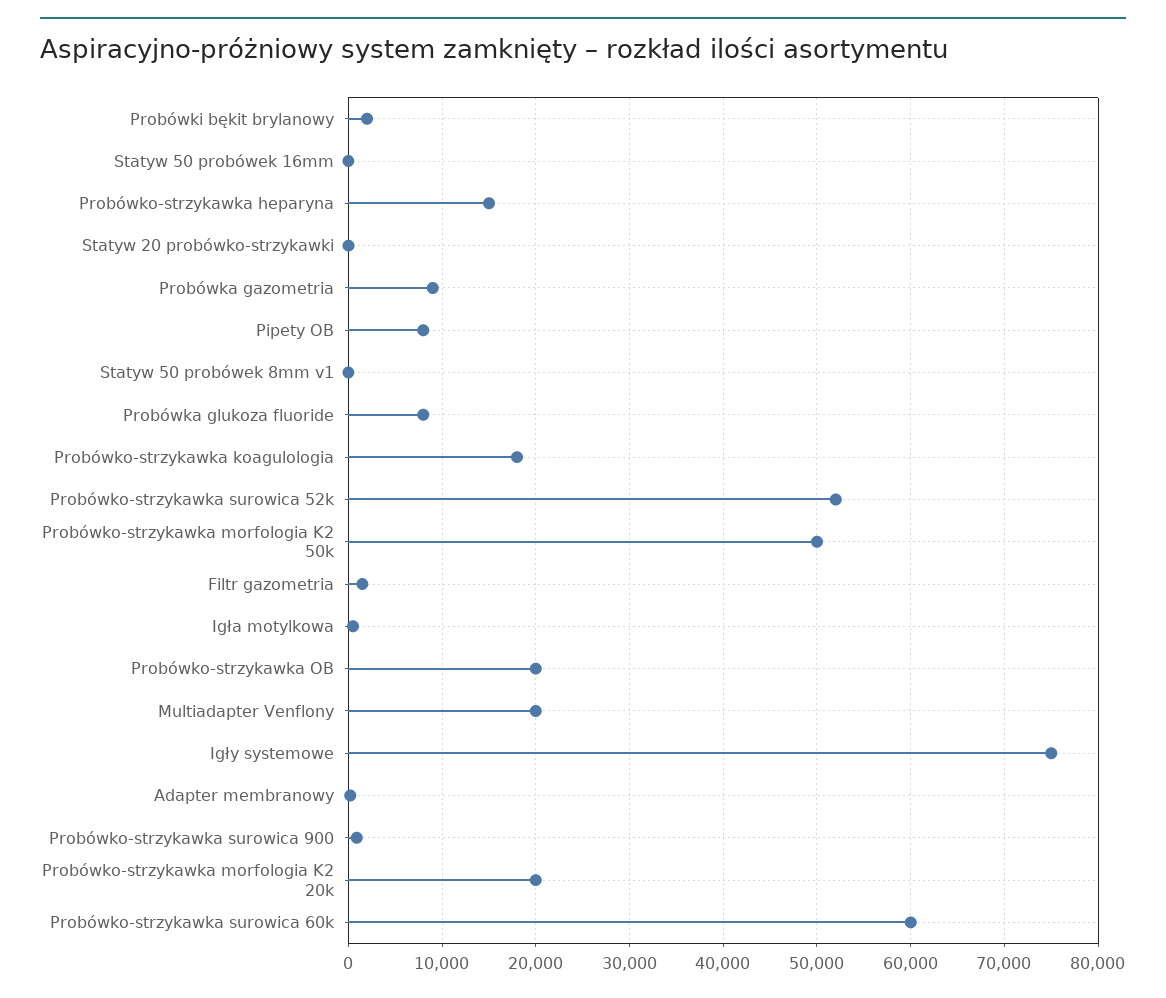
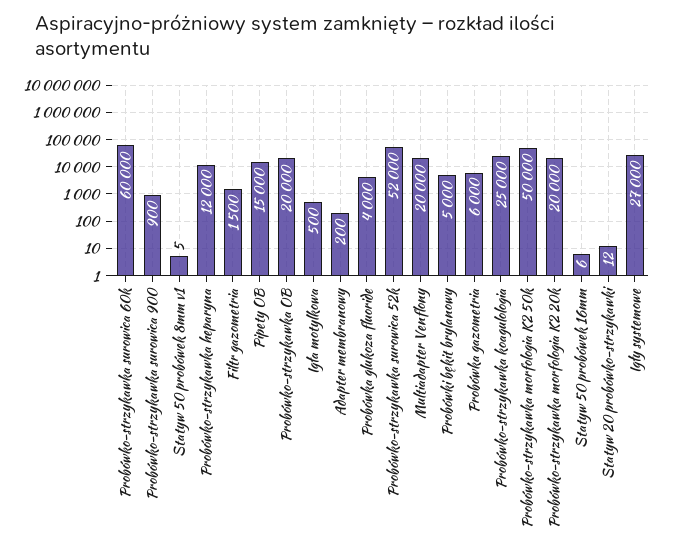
  {
-   "Probówki bękit brylanowy": 2000,
+   "Probówki bękit brylanowy": 5000,
    "Statyw 50 probówek 16mm": 6,
-   "Probówko-strzykawka heparyna": 15000,
+   "Probówko-strzykawka heparyna": 12000,
    "Statyw 20 probówko-strzykawki": 12,
-   "Probówka gazometria": 9000,
+   "Probówka gazometria": 6000,
-   "Pipety OB": 8000,
+   "Pipety OB": 15000,
    "Statyw 50 probówek 8mm v1": 5,
-   "Probówka glukoza fluoride": 8000,
+   "Probówka glukoza fluoride": 4000,
-   "Probówko-strzykawka koagulologia": 18000,
+   "Probówko-strzykawka koagulologia": 25000,
    "Probówko-strzykawka surowica 52k": 52000,
    "Probówko-strzykawka morfologia K2 50k": 50000,
    "Filtr gazometria": 1500,
    "Igła motylkowa": 500,
    "Probówko-strzykawka OB": 20000,
    "Multiadapter Venflony": 20000,
-   "Igły systemowe": 75000,
+   "Igły systemowe": 27000,
    "Adapter membranowy": 200,
    "Probówko-strzykawka surowica 900": 900,
    "Probówko-strzykawka morfologia K2 20k": 20000,
    "Probówko-strzykawka surowica 60k": 60000
  }

